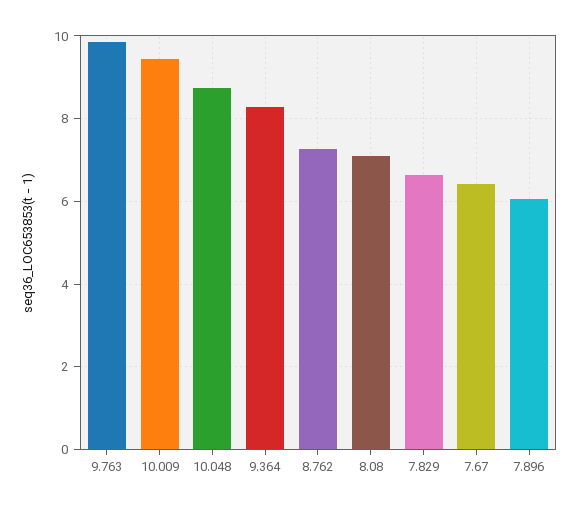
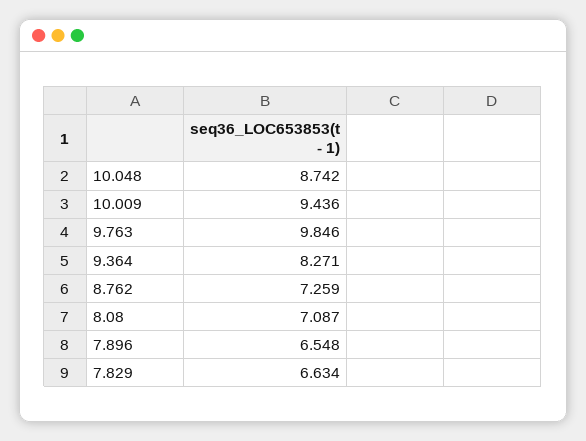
  {
    "9.763": 9.846,
    "10.009": 9.436,
    "10.048": 8.742,
    "9.364": 8.271,
    "8.762": 7.259,
    "8.08": 7.087,
    "7.829": 6.634,
-   "7.67": 6.4,
-   "7.896": 6
+   "7.896": 6.548
  }

